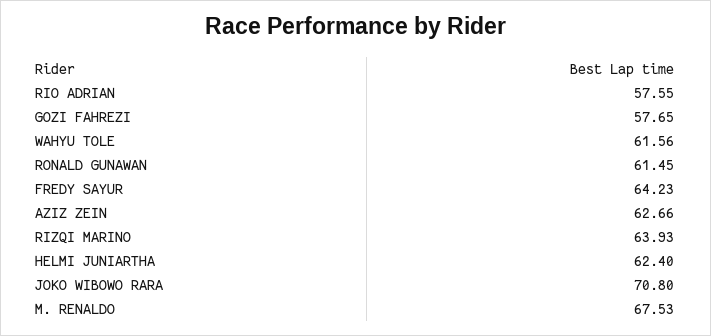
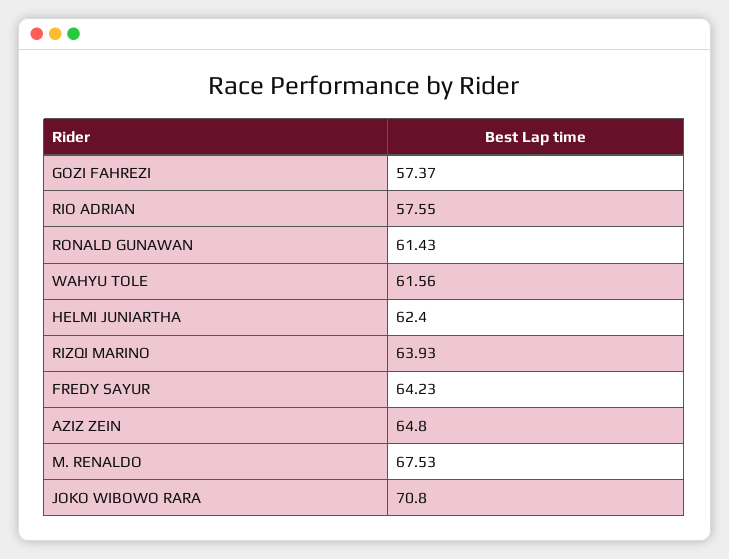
  {
    "RIO ADRIAN": 57.55,
-   "GOZI FAHREZI": 57.65,
+   "GOZI FAHREZI": 57.37,
    "WAHYU TOLE": 61.56,
-   "RONALD GUNAWAN": 61.45,
+   "RONALD GUNAWAN": 61.43,
    "FREDY SAYUR": 64.23,
-   "AZIZ ZEIN": 62.66,
+   "AZIZ ZEIN": 64.8,
    "RIZQI MARINO": 63.93,
    "HELMI JUNIARTHA": 62.4,
    "JOKO WIBOWO RARA": 70.8,
    "M. RENALDO": 67.53
  }

